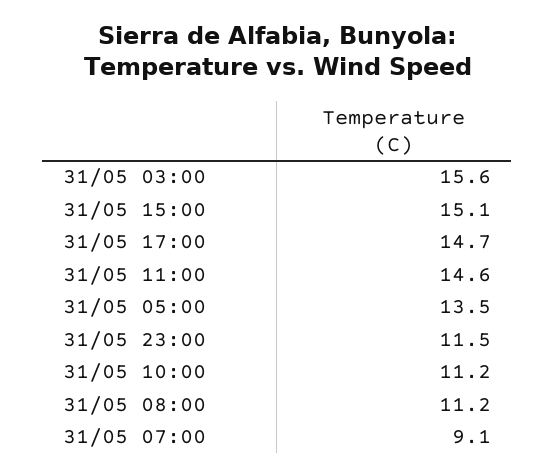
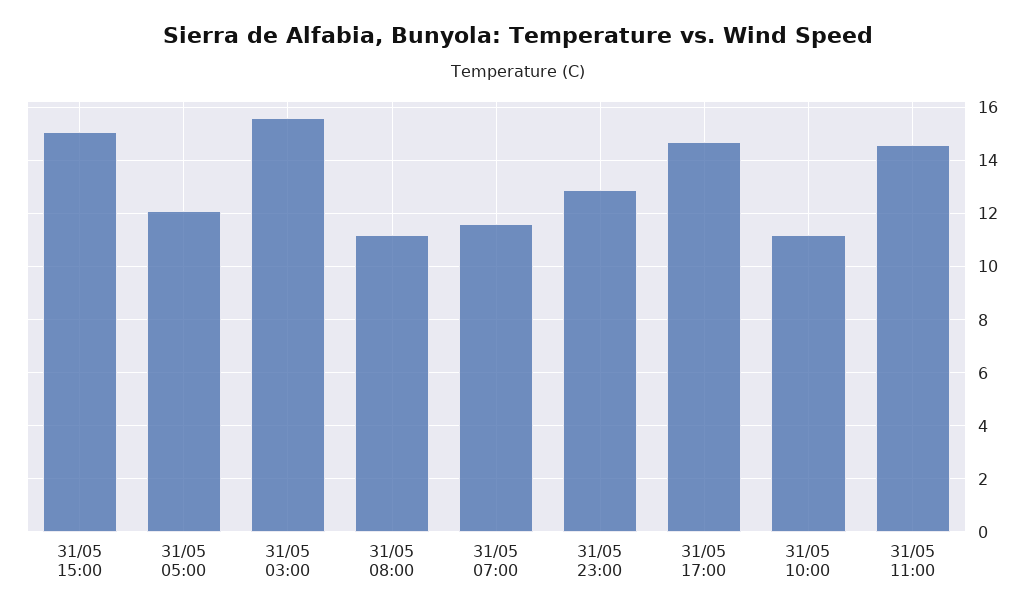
  {
    "31/05 03:00": 15.6,
    "31/05 15:00": 15.1,
    "31/05 17:00": 14.7,
    "31/05 11:00": 14.6,
-   "31/05 05:00": 13.5,
+   "31/05 05:00": 12,
-   "31/05 23:00": 11.5,
+   "31/05 23:00": 13,
    "31/05 10:00": 11.2,
    "31/05 08:00": 11.2,
-   "31/05 07:00": 9.1
+   "31/05 07:00": 11.5
  }

